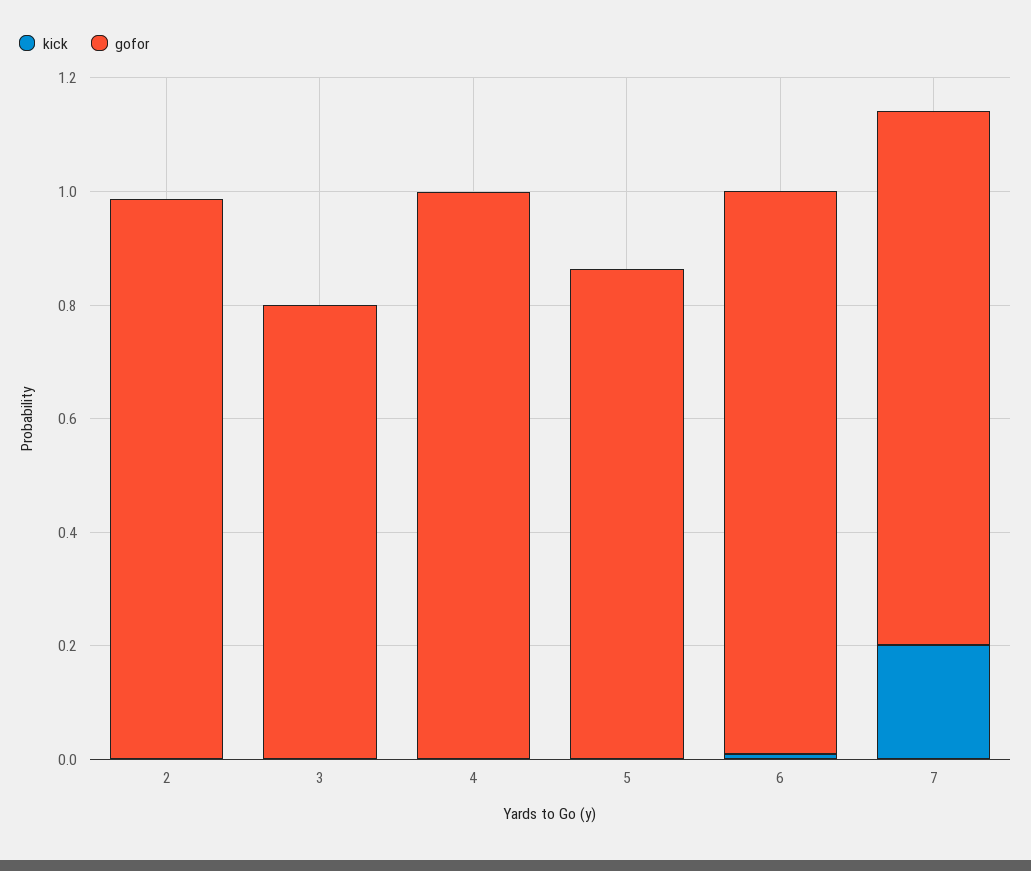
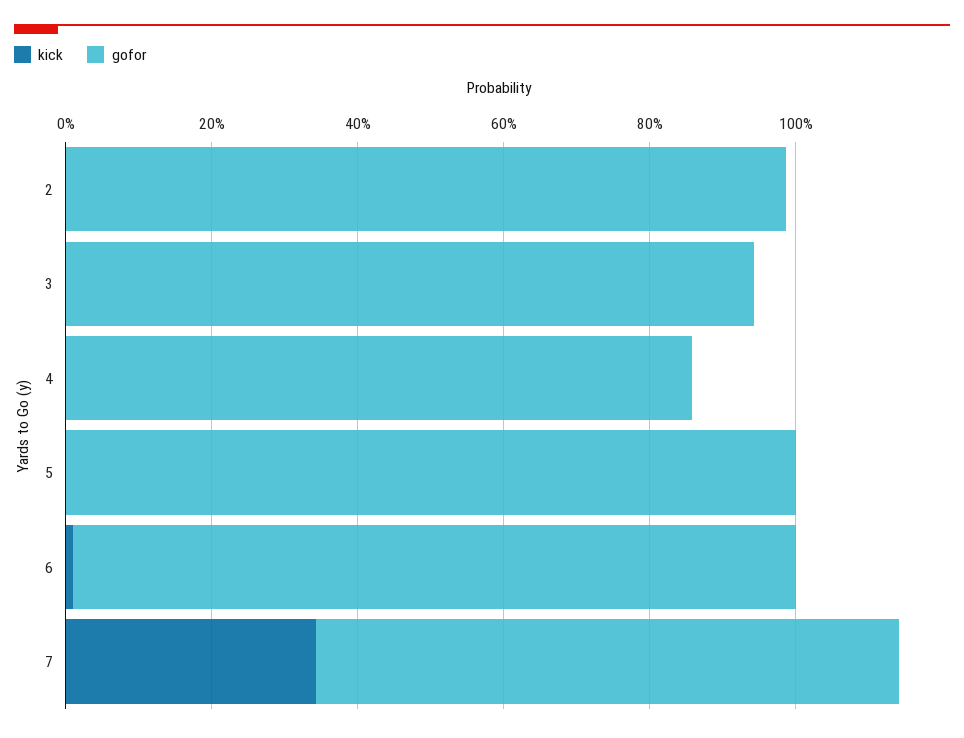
  {
    "kick": {
      "2": 0,
      "3": 0,
      "4": 0,
      "5": 0,
      "6": 0,
-     "7": 0.2
+     "7": 0.35
    },
    "gofor": {
      "2": 1,
-     "3": 0.8,
+     "3": 0.95,
-     "4": 1,
+     "4": 0.85,
-     "5": 0.85,
+     "5": 1,
      "6": 1,
-     "7": 0.95
+     "7": 0.8
    }
  }

